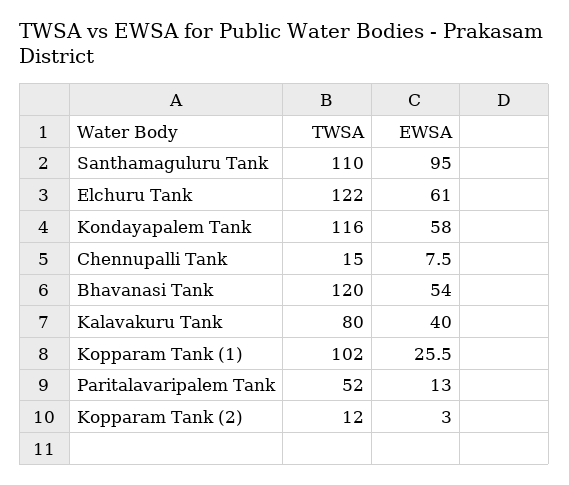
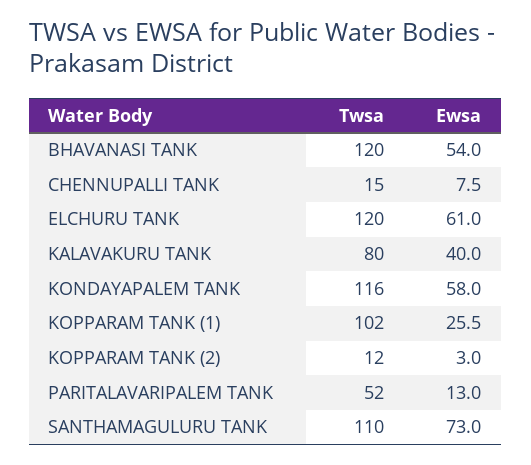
  {
    "TWSA": {
      "Santhamaguluru Tank": 110,
-     "Elchuru Tank": 122,
+     "Elchuru Tank": 120,
      "Kondayapalem Tank": 116,
      "Chennupalli Tank": 15,
      "Bhavanasi Tank": 120,
      "Kalavakuru Tank": 80,
      "Kopparam Tank (1)": 102,
      "Paritalavaripalem Tank": 52,
      "Kopparam Tank (2)": 12
    },
    "EWSA": {
-     "Santhamaguluru Tank": 95,
+     "Santhamaguluru Tank": 73,
      "Elchuru Tank": 61,
      "Kondayapalem Tank": 58,
      "Chennupalli Tank": 7.5,
      "Bhavanasi Tank": 54,
      "Kalavakuru Tank": 40,
      "Kopparam Tank (1)": 25.5,
      "Paritalavaripalem Tank": 13,
      "Kopparam Tank (2)": 3
    }
  }

